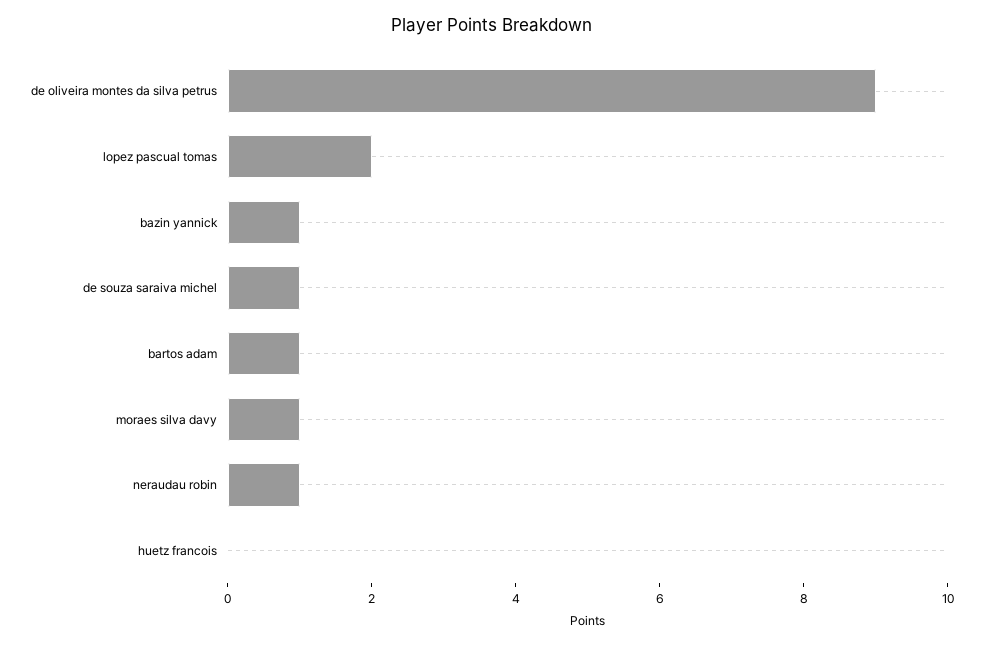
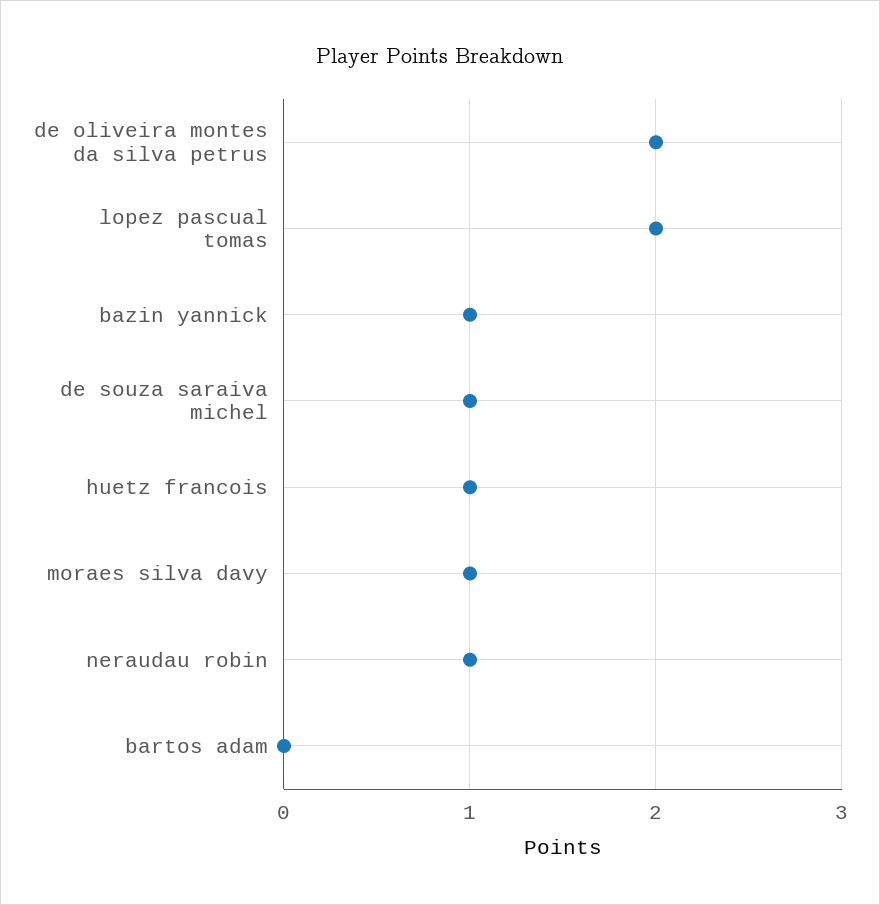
  {
-   "de oliveira montes da silva petrus": 9,
+   "de oliveira montes da silva petrus": 2,
    "lopez pascual tomas": 2,
    "bazin yannick": 1,
    "de souza saraiva michel": 1,
-   "bartos adam": 1,
+   "bartos adam": 0,
    "moraes silva davy": 1,
    "neraudau robin": 1,
-   "huetz francois": 0
+   "huetz francois": 1
  }

